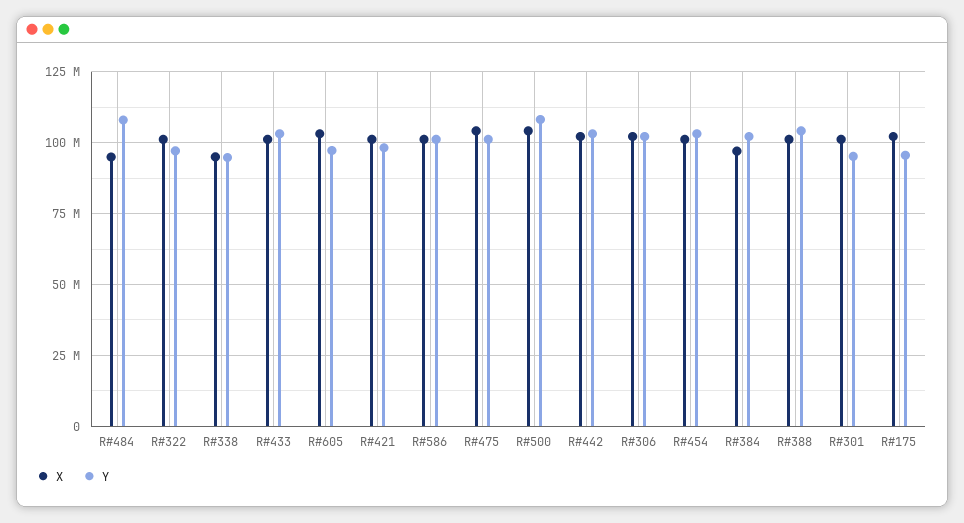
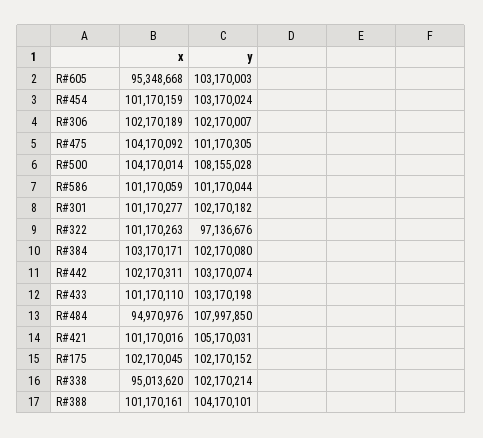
  {
    "X": {
      "R#484": 94970976,
      "R#322": 101170263,
      "R#338": 95013620,
      "R#433": 101170110,
-     "R#605": 102500000,
+     "R#605": 95348668,
      "R#421": 101170016,
      "R#586": 101170059,
      "R#475": 104170092,
      "R#500": 104170014,
      "R#442": 102170311,
      "R#306": 102170189,
      "R#454": 101170159,
-     "R#384": 97500000,
+     "R#384": 103170171,
      "R#388": 101170161,
      "R#301": 101170277,
      "R#175": 102170045
    },
    "Y": {
      "R#484": 107997850,
      "R#322": 97136676,
-     "R#338": 95000000,
+     "R#338": 102170214,
      "R#433": 103170198,
-     "R#605": 97500000,
+     "R#605": 103170003,
-     "R#421": 97500000,
+     "R#421": 105170031,
      "R#586": 101170044,
      "R#475": 101170305,
      "R#500": 108155028,
      "R#442": 103170074,
      "R#306": 102170007,
      "R#454": 103170024,
      "R#384": 102170080,
      "R#388": 104170101,
-     "R#301": 95000000,
+     "R#301": 102170182,
-     "R#175": 95000000
+     "R#175": 102170152
    }
  }

